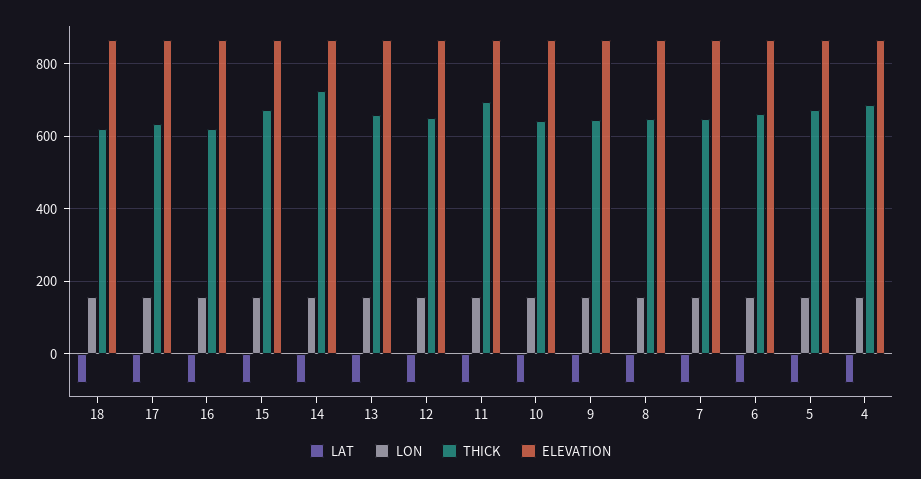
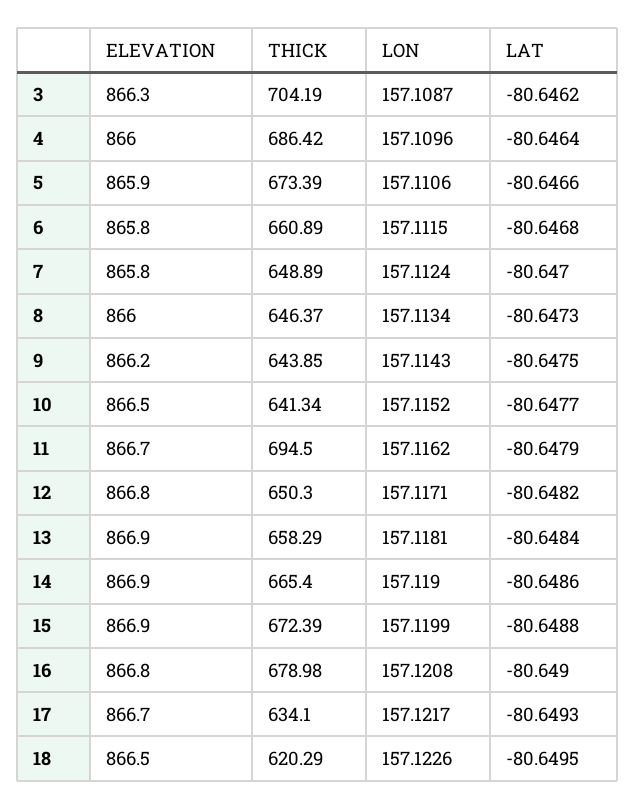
  {
    "LAT": {
      "18": -80.6495,
      "17": -80.6493,
      "16": -80.649,
      "15": -80.6488,
      "14": -80.6486,
      "13": -80.6484,
      "12": -80.6482,
      "11": -80.6479,
      "10": -80.6477,
      "9": -80.6475,
      "8": -80.6473,
      "7": -80.647,
      "6": -80.6468,
      "5": -80.6466,
-     "4": -80.6464
+     "4": -80.6464,
+     "3": -80.6462
    },
    "LON": {
      "18": 157.1226,
      "17": 157.1217,
      "16": 157.1208,
      "15": 157.1199,
      "14": 157.119,
      "13": 157.1181,
      "12": 157.1171,
      "11": 157.1162,
      "10": 157.1152,
      "9": 157.1143,
      "8": 157.1134,
      "7": 157.1124,
      "6": 157.1115,
      "5": 157.1106,
-     "4": 157.1096
+     "4": 157.1096,
+     "3": 157.1087
    },
    "THICK": {
      "18": 620.29,
      "17": 634.1,
-     "16": 620,
+     "16": 678.98,
      "15": 672.39,
-     "14": 720,
+     "14": 665.4,
      "13": 658.29,
      "12": 650.3,
      "11": 694.5,
      "10": 641.34,
      "9": 643.85,
      "8": 646.37,
      "7": 648.89,
      "6": 660.89,
      "5": 673.39,
-     "4": 686.42
+     "4": 686.42,
+     "3": 704.19
    },
    "ELEVATION": {
      "18": 866.5,
      "17": 866.7,
      "16": 866.8,
      "15": 866.9,
      "14": 866.9,
      "13": 866.9,
      "12": 866.8,
      "11": 866.7,
      "10": 866.5,
      "9": 866.2,
      "8": 866,
      "7": 865.8,
      "6": 865.8,
      "5": 865.9,
-     "4": 866
+     "4": 866,
+     "3": 866.3
    }
  }

